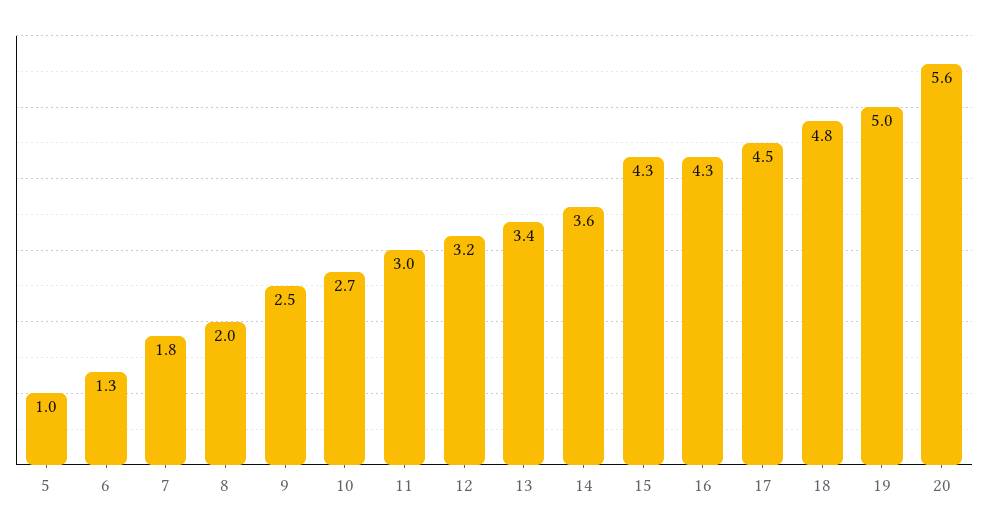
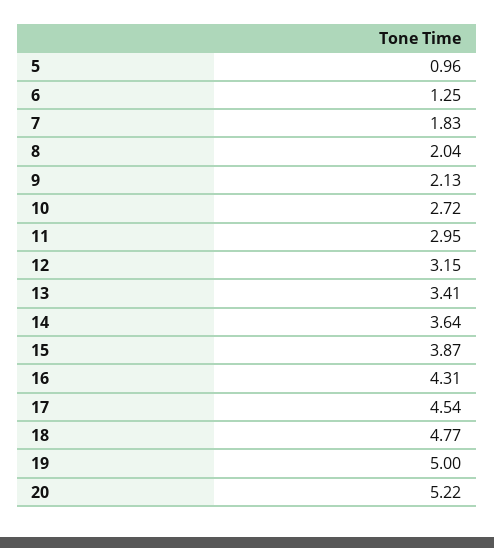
  {
    "5": 0.96,
    "6": 1.25,
    "7": 1.83,
    "8": 2.04,
-   "9": 2.5,
+   "9": 2.13,
    "10": 2.72,
    "11": 2.95,
    "12": 3.15,
    "13": 3.41,
    "14": 3.64,
-   "15": 4.3,
+   "15": 3.87,
    "16": 4.31,
    "17": 4.54,
    "18": 4.77,
    "19": 5,
-   "20": 5.6
+   "20": 5.22
  }

